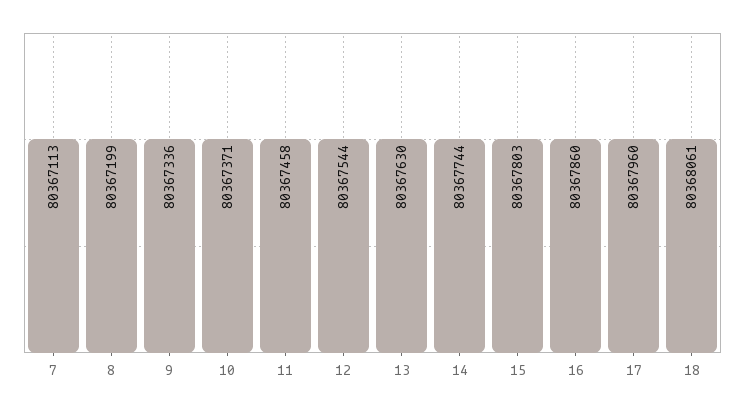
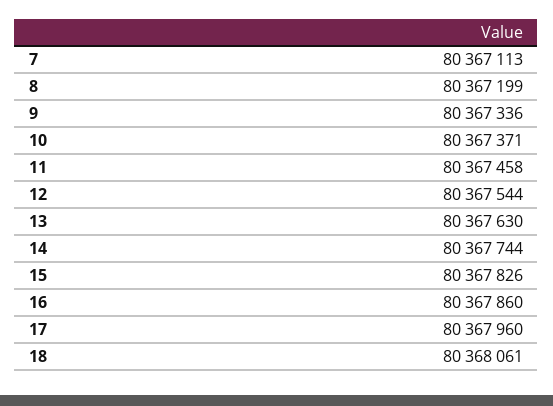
  {
    "7": 80367113,
    "8": 80367199,
    "9": 80367336,
    "10": 80367371,
    "11": 80367458,
    "12": 80367544,
    "13": 80367630,
    "14": 80367744,
-   "15": 80367803,
+   "15": 80367826,
    "16": 80367860,
    "17": 80367960,
    "18": 80368061
  }

